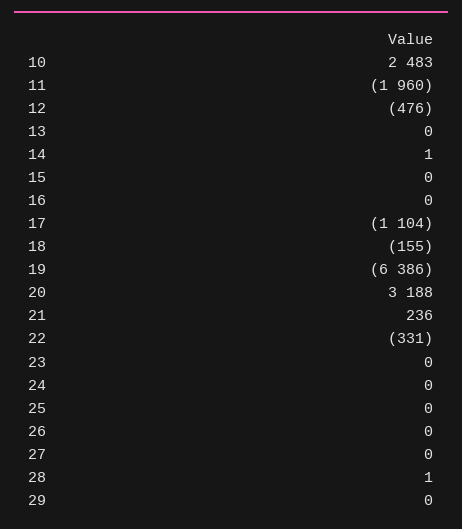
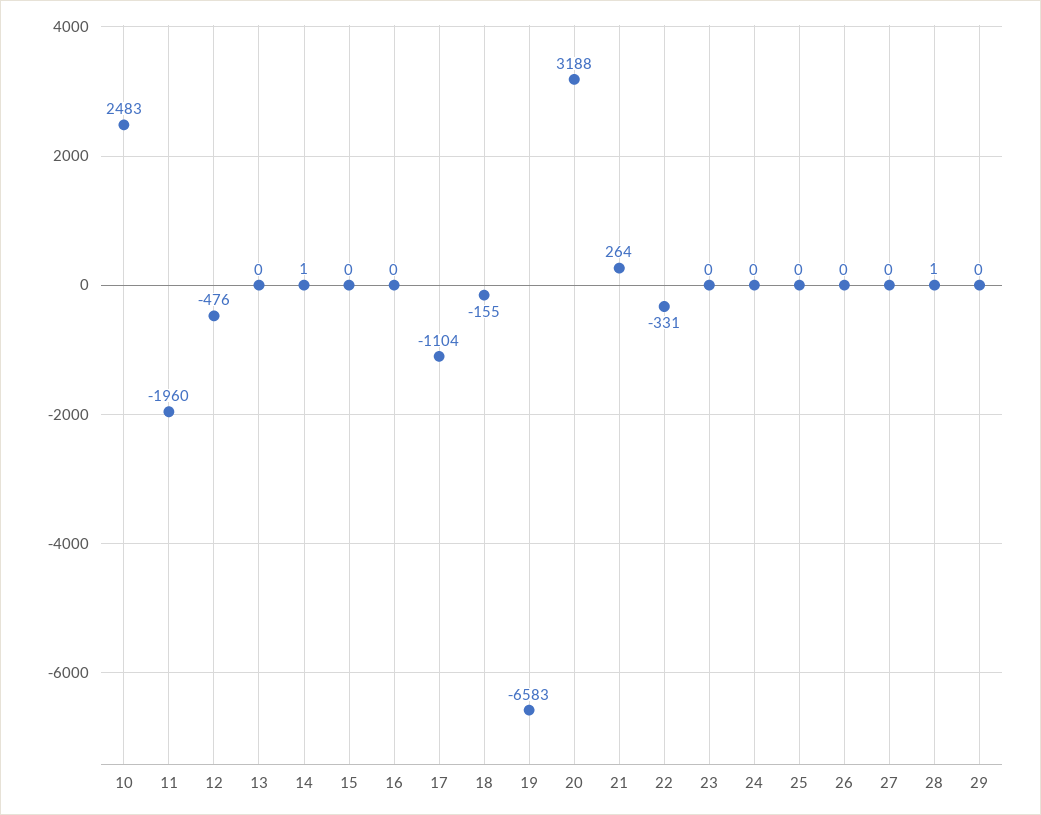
  {
    "10": 2483,
    "11": -1960,
    "12": -476,
    "13": 0,
    "14": 1,
    "15": 0,
    "16": 0,
    "17": -1104,
    "18": -155,
-   "19": -6386,
+   "19": -6583,
    "20": 3188,
-   "21": 236,
+   "21": 264,
    "22": -331,
    "23": 0,
    "24": 0,
    "25": 0,
    "26": 0,
    "27": 0,
    "28": 1,
    "29": 0
  }

